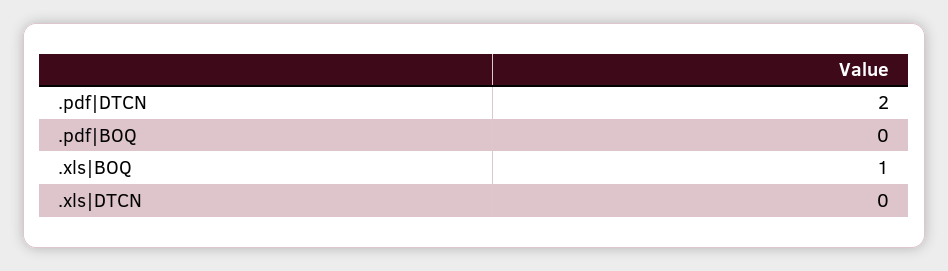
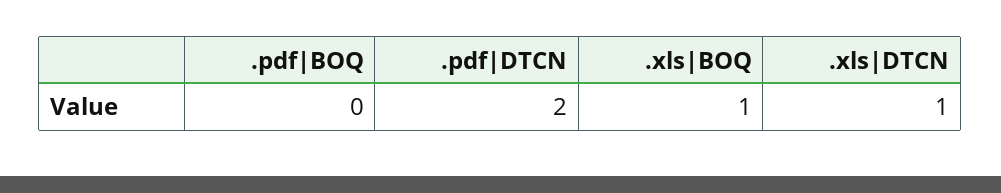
  {
    ".pdf|DTCN": 2,
    ".pdf|BOQ": 0,
    ".xls|BOQ": 1,
-   ".xls|DTCN": 0
+   ".xls|DTCN": 1
  }

